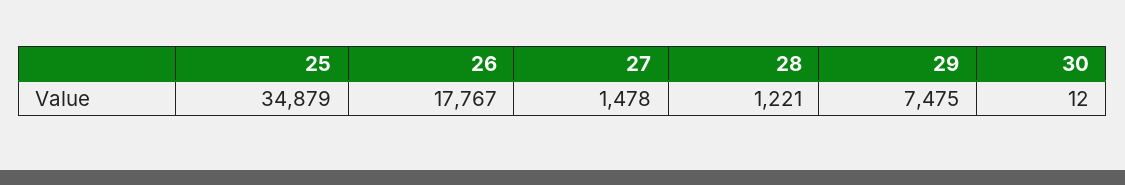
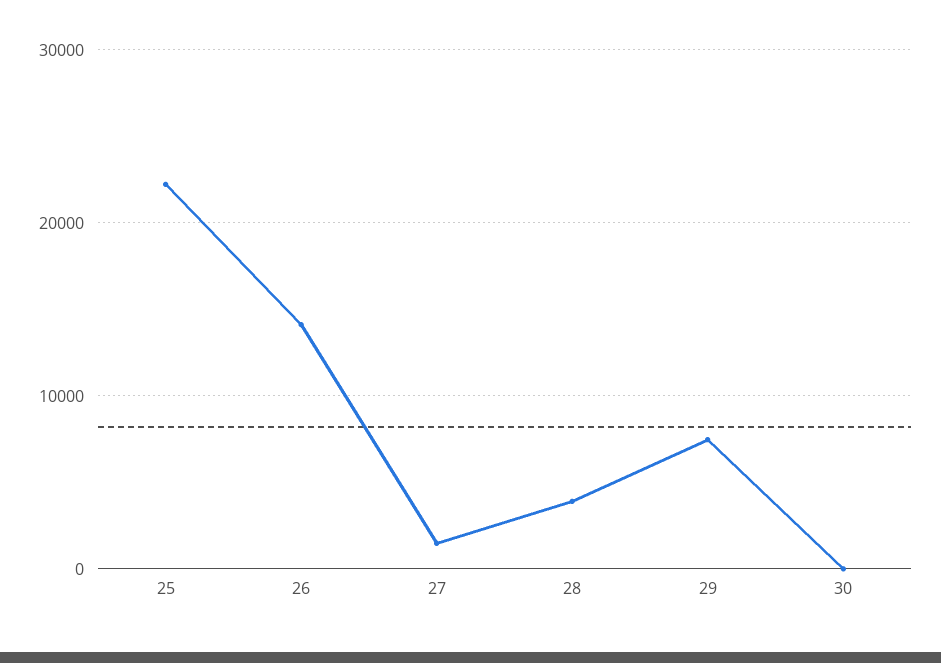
  {
-   "25": 34879,
+   "25": 22000,
-   "26": 17767,
+   "26": 14000,
    "27": 1478,
-   "28": 1221,
+   "28": 4000,
    "29": 7475,
    "30": 12
  }

